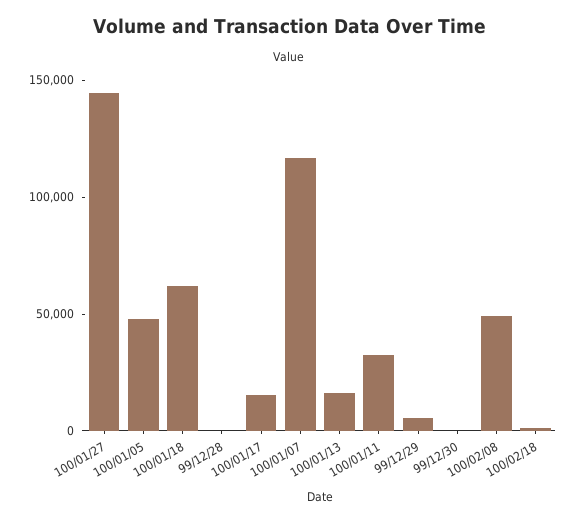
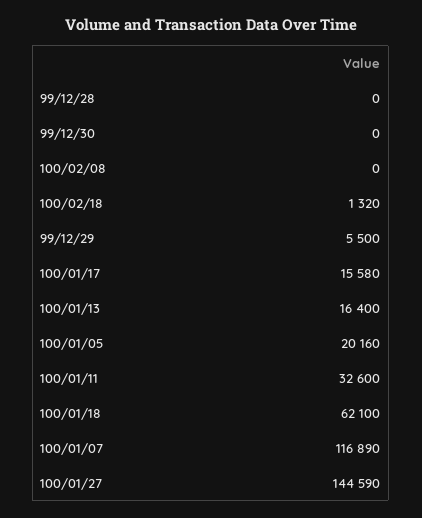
  {
    "100/01/27": 144590,
-   "100/01/05": 50000,
+   "100/01/05": 20160,
    "100/01/18": 62100,
    "99/12/28": 0,
    "100/01/17": 15580,
    "100/01/07": 116890,
    "100/01/13": 16400,
    "100/01/11": 32600,
    "99/12/29": 5500,
    "99/12/30": 0,
-   "100/02/08": 50000,
+   "100/02/08": 0,
    "100/02/18": 1320
  }

